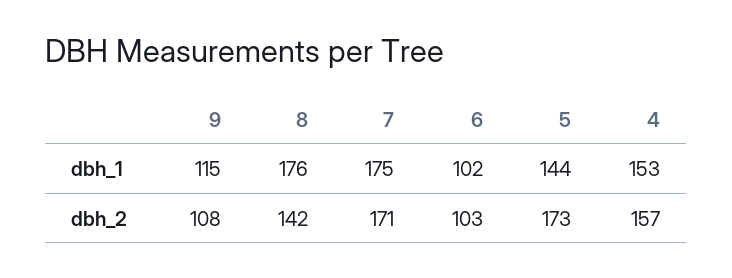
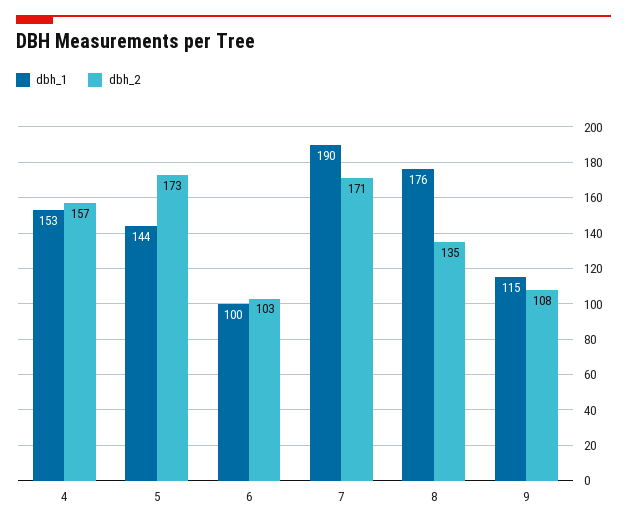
  {
    "dbh_1": {
      "9": 115,
      "8": 176,
-     "7": 175,
+     "7": 190,
-     "6": 102,
+     "6": 100,
      "5": 144,
      "4": 153
    },
    "dbh_2": {
      "9": 108,
-     "8": 142,
+     "8": 135,
      "7": 171,
      "6": 103,
      "5": 173,
      "4": 157
    }
  }

